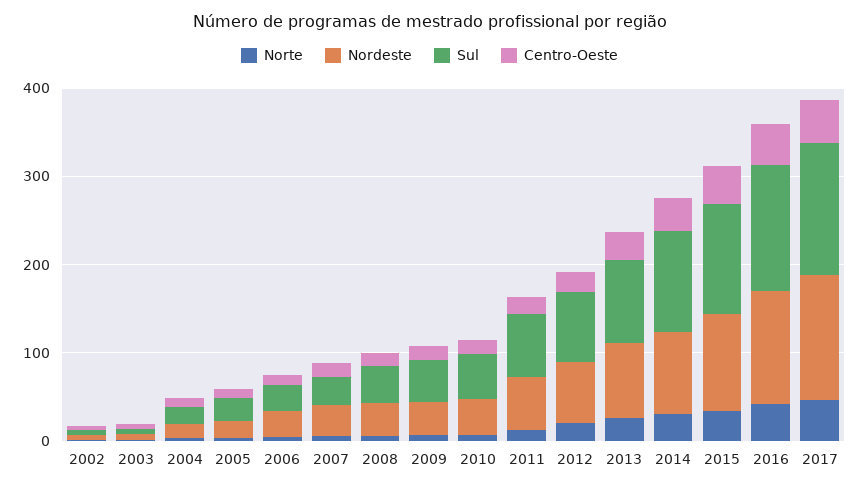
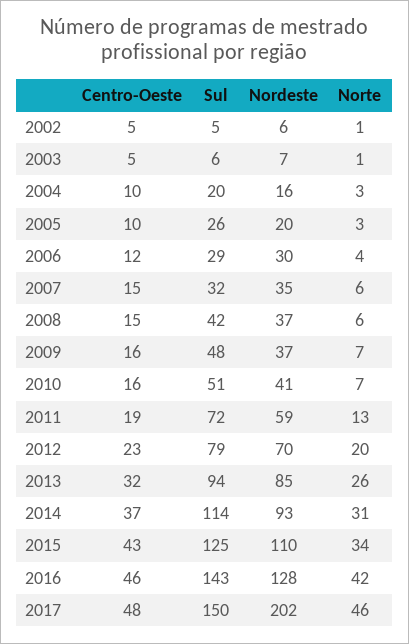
  {
    "Norte": {
      "2002": 1,
      "2003": 1,
      "2004": 3,
      "2005": 3,
      "2006": 4,
      "2007": 6,
      "2008": 6,
      "2009": 7,
      "2010": 7,
      "2011": 13,
      "2012": 20,
      "2013": 26,
      "2014": 31,
      "2015": 34,
      "2016": 42,
      "2017": 46
    },
    "Nordeste": {
      "2002": 6,
      "2003": 7,
      "2004": 16,
      "2005": 20,
      "2006": 30,
      "2007": 35,
      "2008": 37,
      "2009": 37,
      "2010": 41,
      "2011": 59,
      "2012": 70,
      "2013": 85,
      "2014": 93,
      "2015": 110,
      "2016": 128,
-     "2017": 140
+     "2017": 202
    },
    "Sul": {
      "2002": 5,
      "2003": 6,
      "2004": 20,
      "2005": 26,
      "2006": 29,
      "2007": 32,
      "2008": 42,
      "2009": 48,
      "2010": 51,
      "2011": 72,
      "2012": 79,
      "2013": 94,
      "2014": 114,
      "2015": 125,
      "2016": 143,
      "2017": 150
    },
    "Centro-Oeste": {
      "2002": 5,
      "2003": 5,
      "2004": 10,
      "2005": 10,
      "2006": 12,
      "2007": 15,
      "2008": 15,
      "2009": 16,
      "2010": 16,
      "2011": 19,
      "2012": 23,
      "2013": 32,
      "2014": 37,
      "2015": 43,
      "2016": 46,
      "2017": 48
    }
  }

